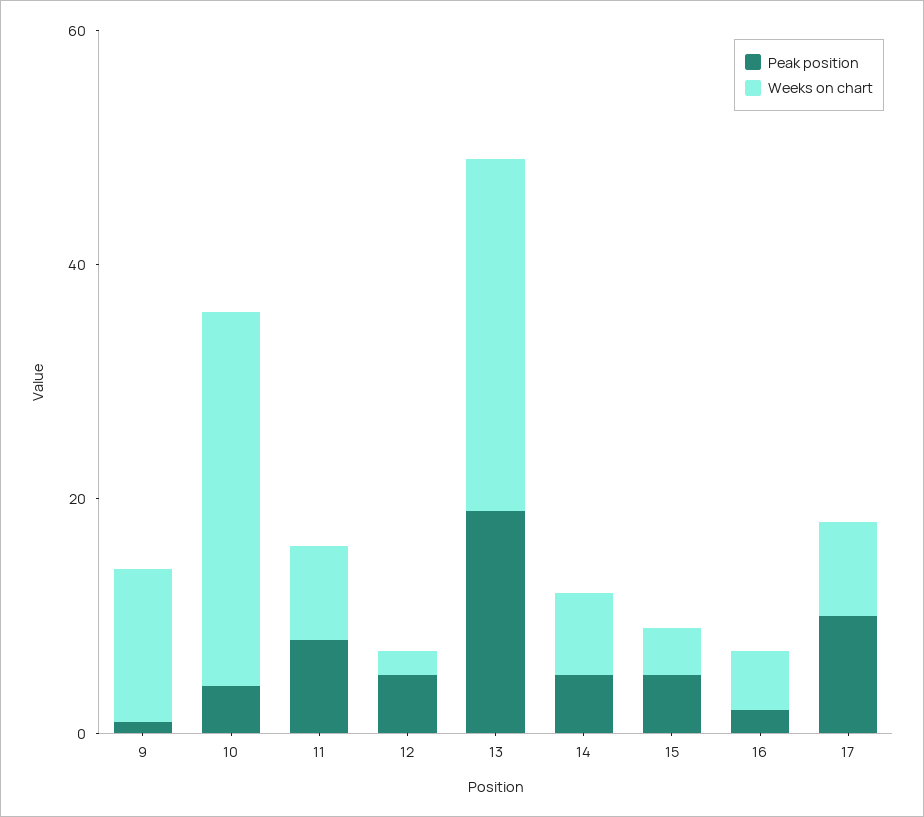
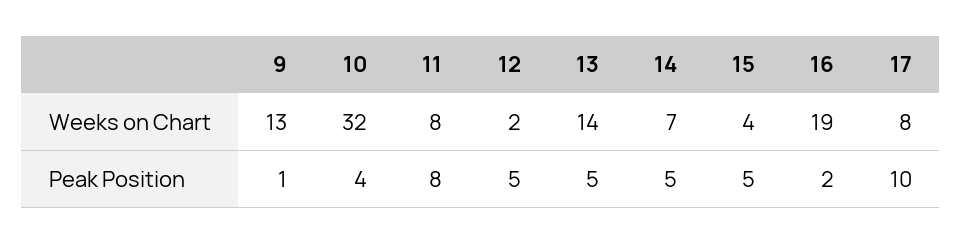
  {
    "Peak position": {
      "9": 1,
      "10": 4,
      "11": 8,
      "12": 5,
-     "13": 20,
+     "13": 5,
      "14": 5,
      "15": 5,
      "16": 2,
      "17": 10
    },
    "Weeks on chart": {
      "9": 13,
      "10": 32,
      "11": 8,
      "12": 2,
-     "13": 30,
+     "13": 14,
      "14": 7,
      "15": 4,
-     "16": 5,
+     "16": 19,
      "17": 8
    }
  }

